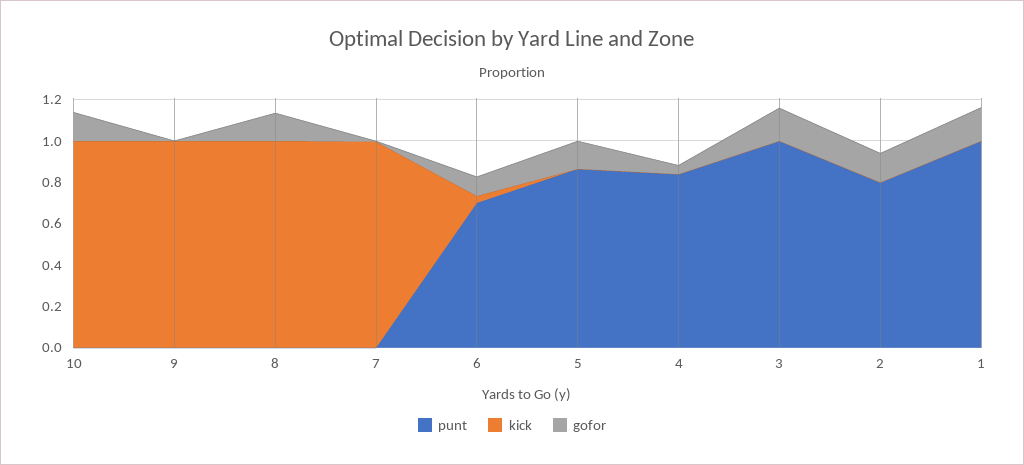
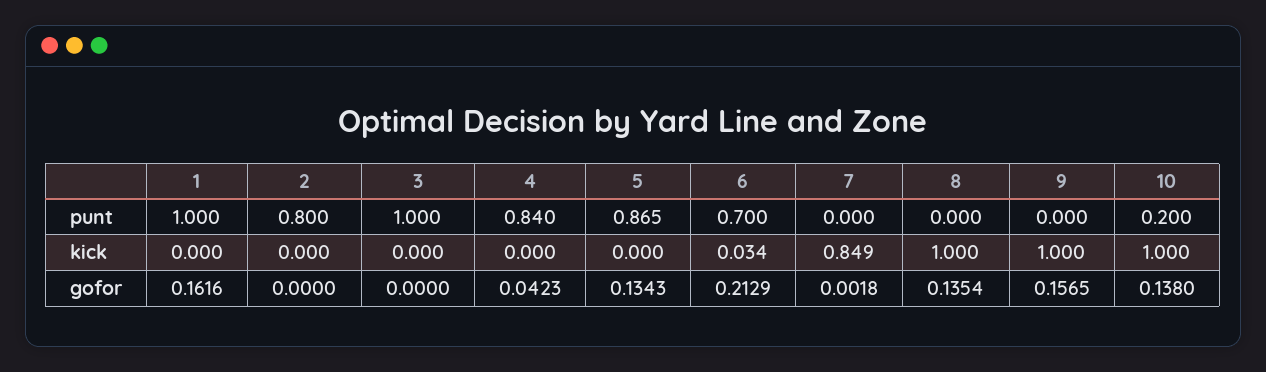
  {
    "punt": {
-     "10": 0,
+     "10": 0.2,
      "9": 0,
      "8": 0,
      "7": 0,
      "6": 0.7,
      "5": 0.865,
      "4": 0.84,
      "3": 1,
      "2": 0.8,
      "1": 1
    },
    "kick": {
      "10": 1,
      "9": 1,
      "8": 1,
-     "7": 1,
+     "7": 0.849,
      "6": 0.034,
      "5": 0,
      "4": 0,
      "3": 0,
      "2": 0,
      "1": 0
    },
    "gofor": {
      "10": 0.138,
-     "9": 0,
+     "9": 0.1565,
      "8": 0.1354,
      "7": 0.0018,
-     "6": 0.1,
+     "6": 0.2129,
      "5": 0.1343,
      "4": 0.0423,
-     "3": 0.15,
+     "3": 0,
-     "2": 0.15,
+     "2": 0,
      "1": 0.1616
    }
  }

